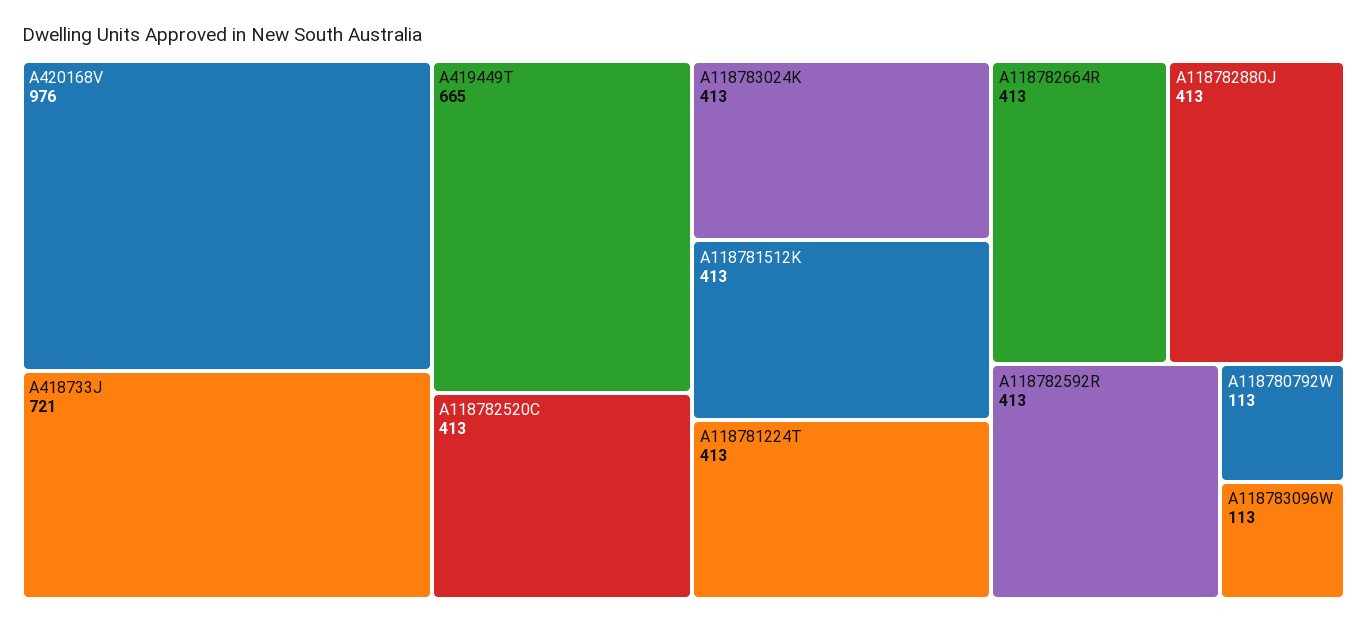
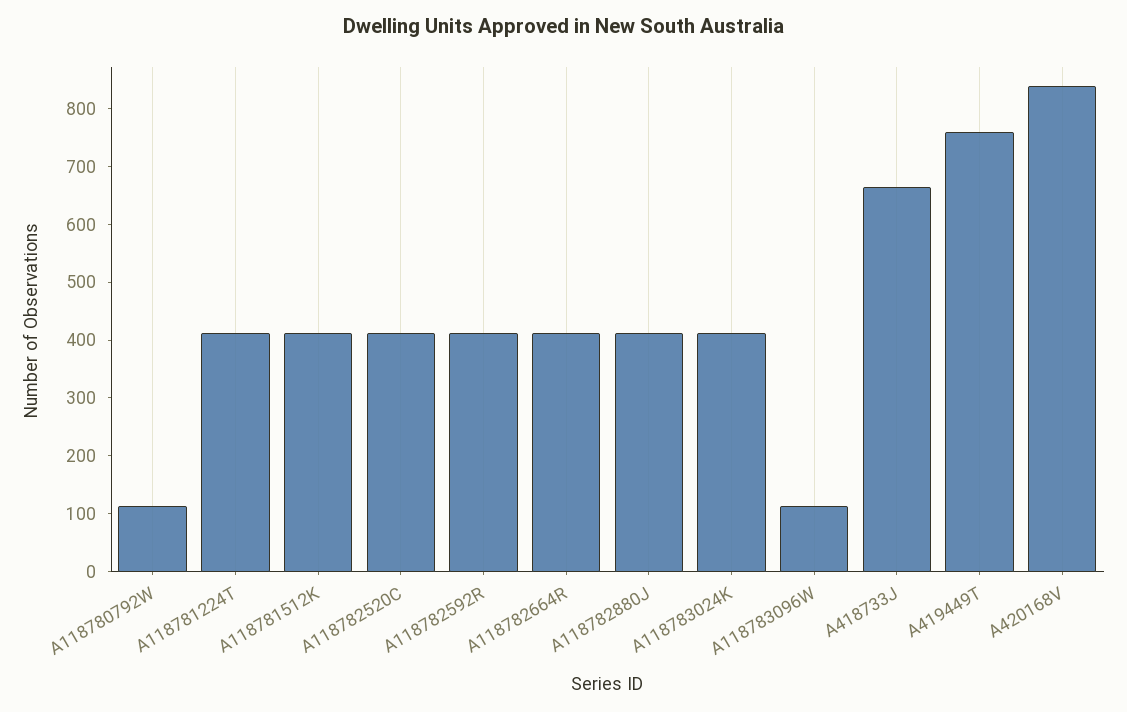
  {
-   "A420168V": 976,
+   "A420168V": 840,
-   "A418733J": 721,
+   "A418733J": 660,
-   "A419449T": 665,
+   "A419449T": 760,
    "A118782520C": 413,
    "A118783024K": 413,
    "A118781512K": 413,
    "A118781224T": 413,
    "A118782664R": 413,
    "A118782880J": 413,
    "A118782592R": 413,
    "A118780792W": 113,
    "A118783096W": 113
  }

